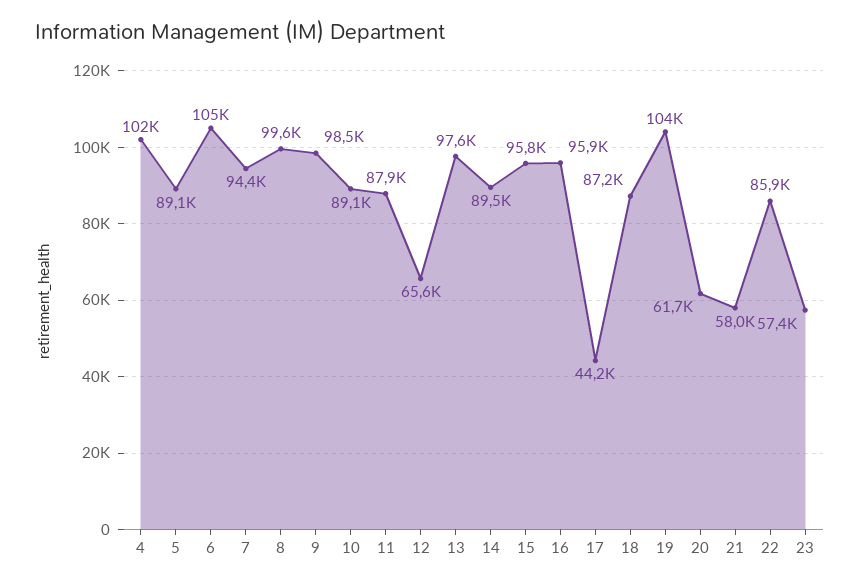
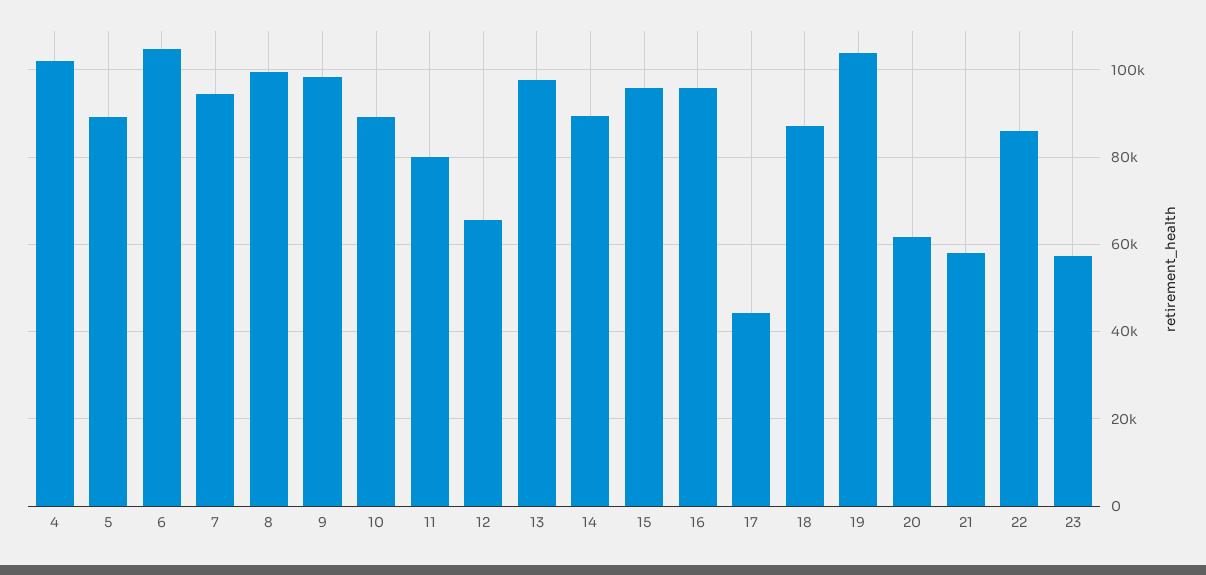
  {
    "4": 102000,
    "5": 89100,
    "6": 105000,
    "7": 94400,
    "8": 99600,
    "9": 98500,
    "10": 89100,
-   "11": 87900,
+   "11": 80000,
    "12": 65600,
    "13": 97600,
    "14": 89500,
    "15": 95800,
    "16": 95900,
    "17": 44200,
    "18": 87200,
    "19": 104000,
    "20": 61700,
    "21": 58000,
    "22": 85900,
    "23": 57400
  }

